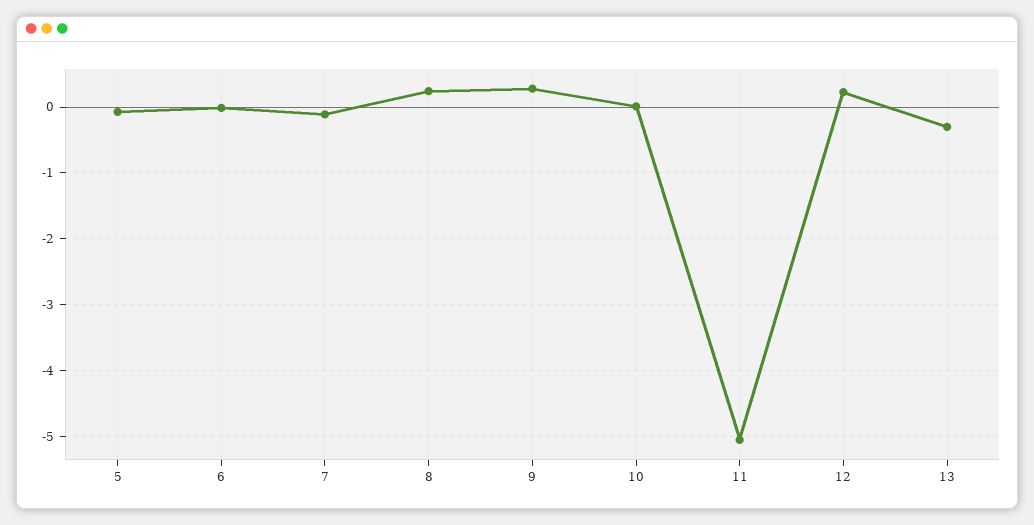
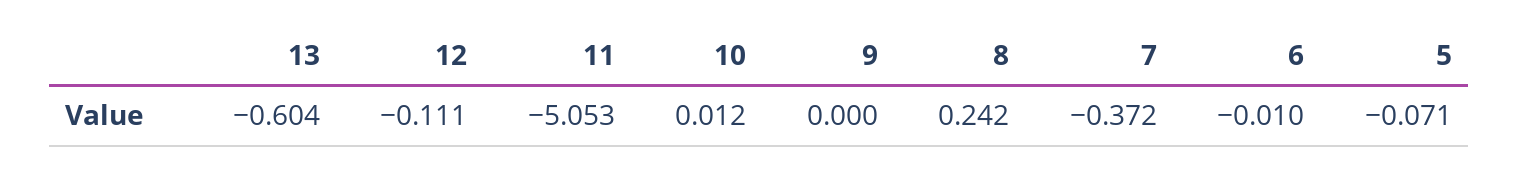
  {
    "5": -0.071,
    "6": -0.01,
-   "7": -0.1,
+   "7": -0.372,
    "8": 0.242,
-   "9": 0.3,
+   "9": 0,
    "10": 0.012,
    "11": -5.053,
-   "12": 0.2,
+   "12": -0.111,
-   "13": -0.3
+   "13": -0.604
  }

